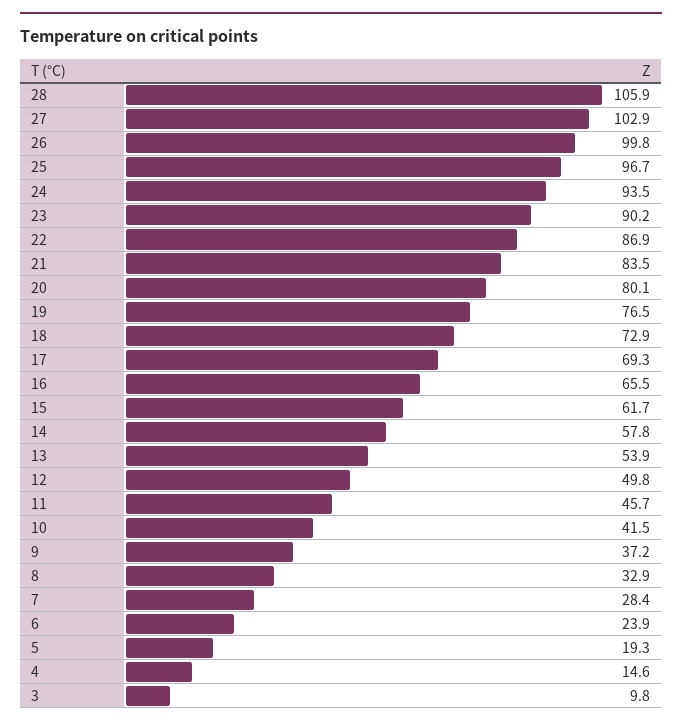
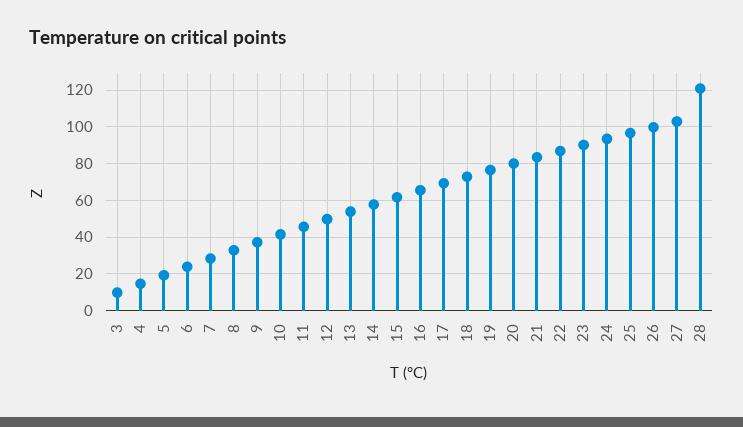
  {
-   "28": 105.9,
+   "28": 120,
    "27": 102.9,
    "26": 99.8,
    "25": 96.7,
    "24": 93.5,
    "23": 90.2,
    "22": 86.9,
    "21": 83.5,
    "20": 80.1,
    "19": 76.5,
    "18": 72.9,
    "17": 69.3,
    "16": 65.5,
    "15": 61.7,
    "14": 57.8,
    "13": 53.9,
    "12": 49.8,
    "11": 45.7,
    "10": 41.5,
    "9": 37.2,
    "8": 32.9,
    "7": 28.4,
    "6": 23.9,
    "5": 19.3,
    "4": 14.6,
    "3": 9.8
  }

